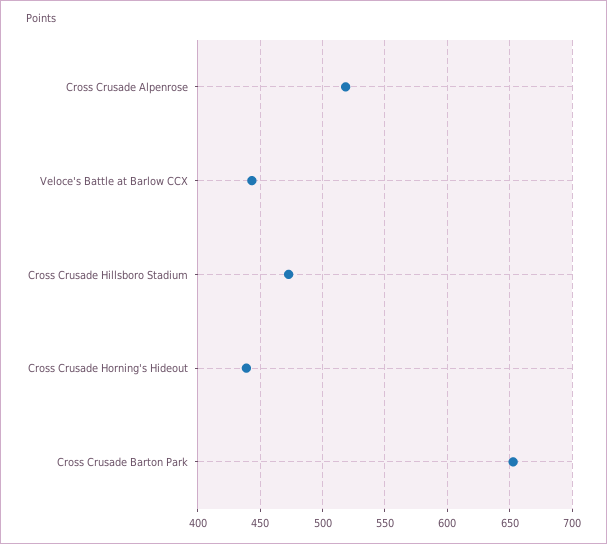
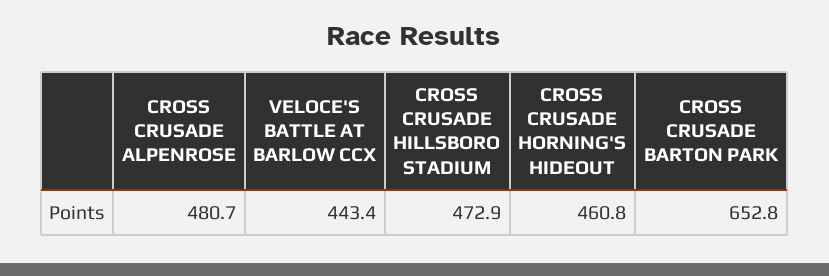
  {
-   "Cross Crusade Alpenrose": 520,
+   "Cross Crusade Alpenrose": 480.7,
    "Veloce's Battle at Barlow CCX": 443.4,
    "Cross Crusade Hillsboro Stadium": 472.9,
-   "Cross Crusade Horning's Hideout": 440,
+   "Cross Crusade Horning's Hideout": 460.8,
    "Cross Crusade Barton Park": 652.8
  }

